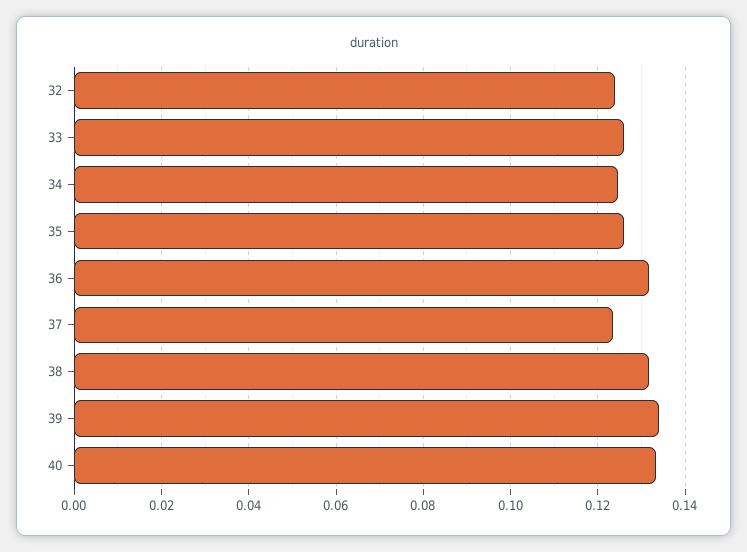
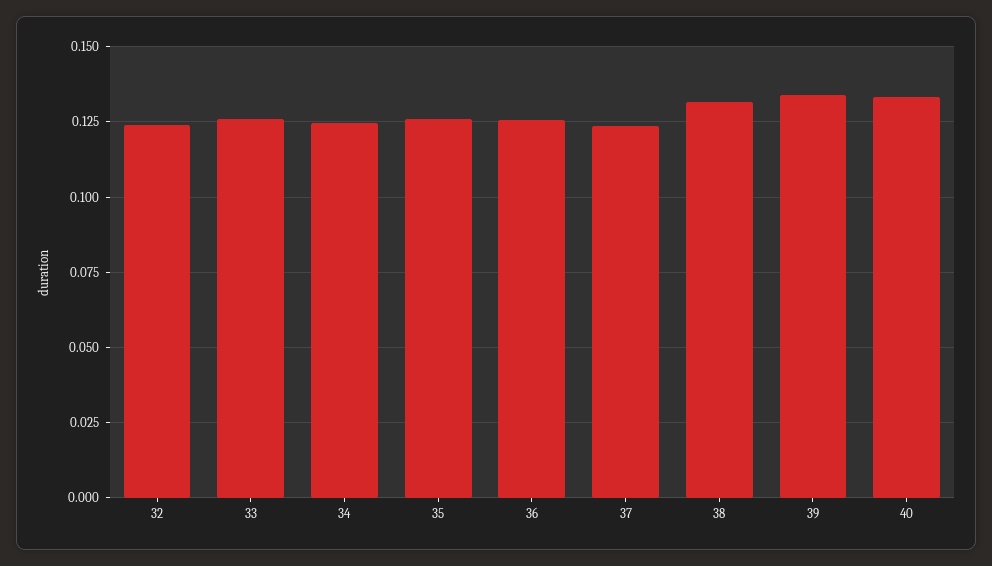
  {
    "32": 0.124,
    "33": 0.126,
    "34": 0.124,
    "35": 0.126,
-   "36": 0.132,
+   "36": 0.125,
    "37": 0.124,
    "38": 0.132,
    "39": 0.134,
    "40": 0.134
  }

